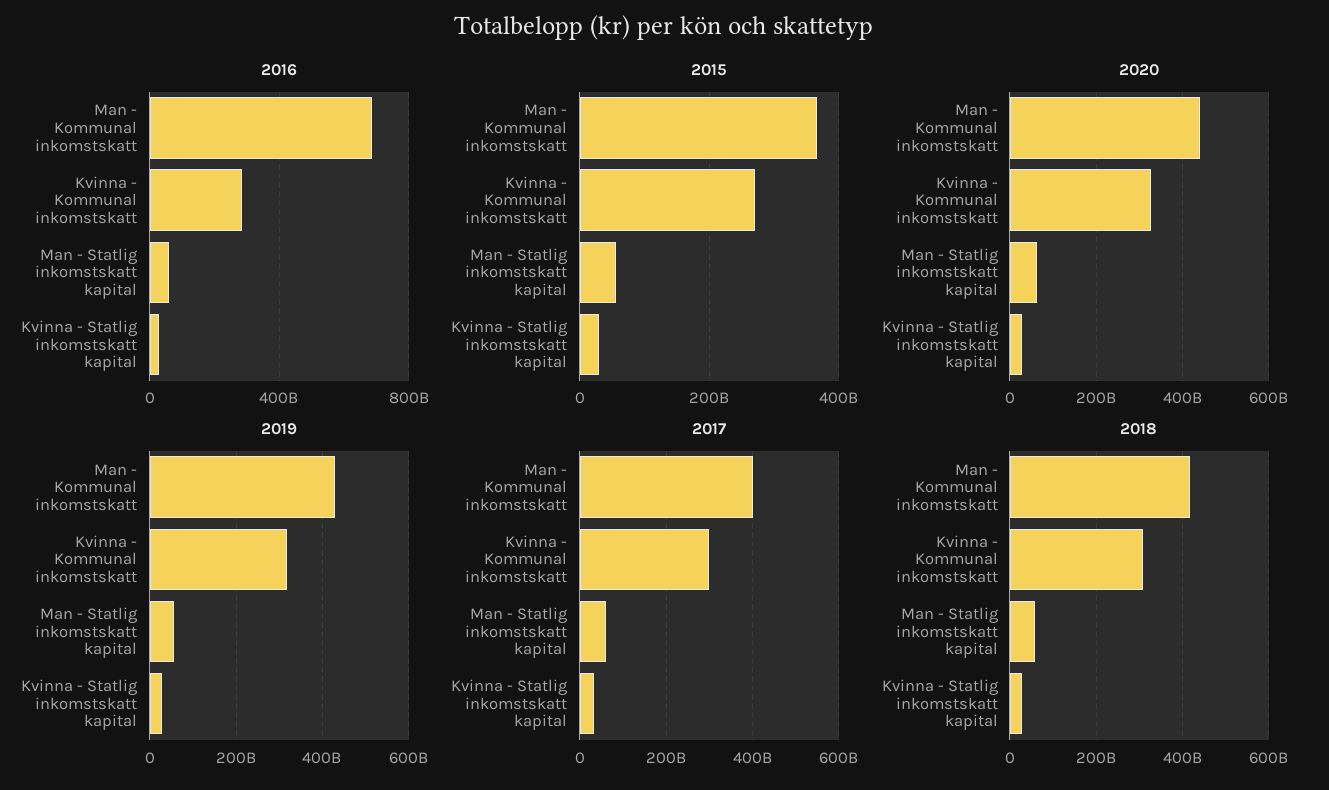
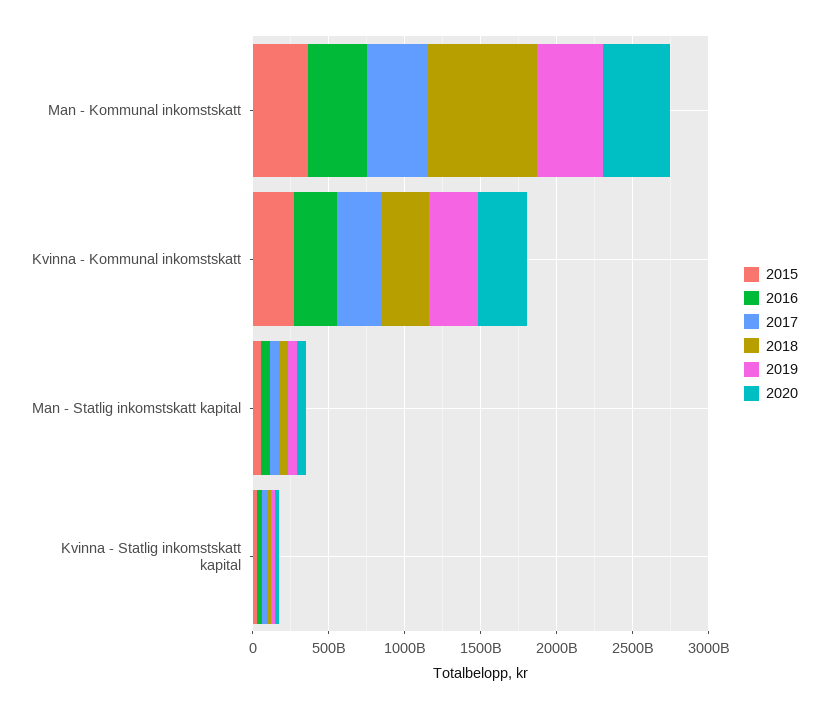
  {
    "2016": {
-     "Man - Kommunal inkomstskatt": 700000000000,
+     "Man - Kommunal inkomstskatt": 400000000000,
      "Kvinna - Kommunal inkomstskatt": 300000000000,
      "Man - Statlig inkomstskatt kapital": 50000000000,
      "Kvinna - Statlig inkomstskatt kapital": 50000000000
    },
    "2015": {
      "Man - Kommunal inkomstskatt": 360000000000,
      "Kvinna - Kommunal inkomstskatt": 260000000000,
      "Man - Statlig inkomstskatt kapital": 60000000000,
      "Kvinna - Statlig inkomstskatt kapital": 20000000000
    },
    "2020": {
      "Man - Kommunal inkomstskatt": 440000000000,
      "Kvinna - Kommunal inkomstskatt": 320000000000,
      "Man - Statlig inkomstskatt kapital": 60000000000,
      "Kvinna - Statlig inkomstskatt kapital": 20000000000
    },
    "2019": {
      "Man - Kommunal inkomstskatt": 420000000000,
      "Kvinna - Kommunal inkomstskatt": 320000000000,
      "Man - Statlig inkomstskatt kapital": 60000000000,
      "Kvinna - Statlig inkomstskatt kapital": 20000000000
    },
    "2017": {
      "Man - Kommunal inkomstskatt": 400000000000,
      "Kvinna - Kommunal inkomstskatt": 300000000000,
      "Man - Statlig inkomstskatt kapital": 60000000000,
      "Kvinna - Statlig inkomstskatt kapital": 40000000000
    },
    "2018": {
-     "Man - Kommunal inkomstskatt": 420000000000,
+     "Man - Kommunal inkomstskatt": 700000000000,
      "Kvinna - Kommunal inkomstskatt": 300000000000,
      "Man - Statlig inkomstskatt kapital": 60000000000,
      "Kvinna - Statlig inkomstskatt kapital": 20000000000
    }
  }

